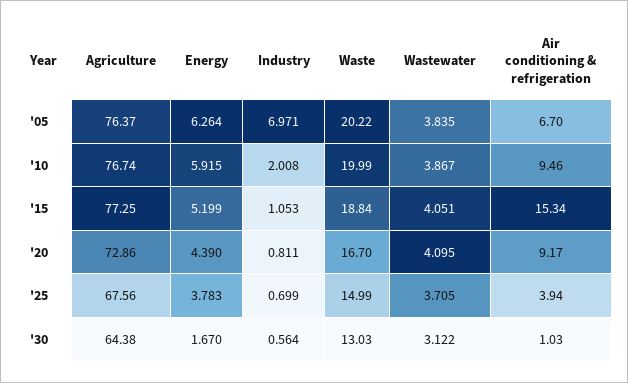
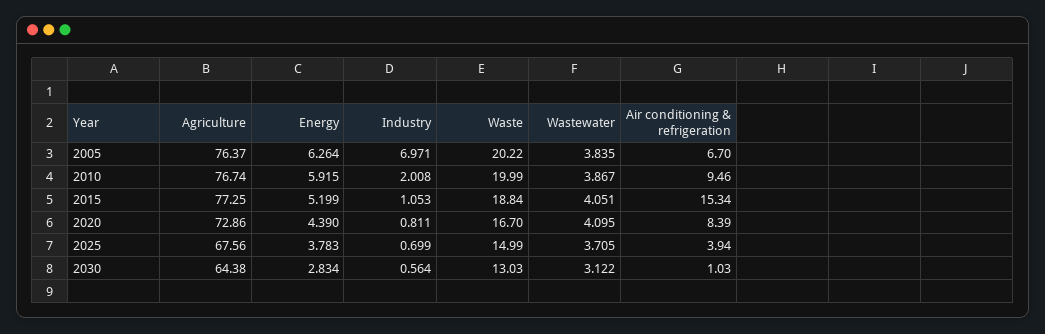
  {
    "Agriculture": {
      "'05": 76.37,
      "'10": 76.74,
      "'15": 77.25,
      "'20": 72.86,
      "'25": 67.56,
      "'30": 64.38
    },
    "Energy": {
      "'05": 6.264,
      "'10": 5.915,
      "'15": 5.199,
      "'20": 4.39,
      "'25": 3.783,
-     "'30": 1.67
+     "'30": 2.834
    },
    "Industry": {
      "'05": 6.971,
      "'10": 2.008,
      "'15": 1.053,
      "'20": 0.811,
      "'25": 0.699,
      "'30": 0.564
    },
    "Waste": {
      "'05": 20.22,
      "'10": 19.99,
      "'15": 18.84,
      "'20": 16.7,
      "'25": 14.99,
      "'30": 13.03
    },
    "Wastewater": {
      "'05": 3.835,
      "'10": 3.867,
      "'15": 4.051,
      "'20": 4.095,
      "'25": 3.705,
      "'30": 3.122
    },
    "Air conditioning & refrigeration": {
      "'05": 6.7,
      "'10": 9.46,
      "'15": 15.34,
-     "'20": 9.17,
+     "'20": 8.39,
      "'25": 3.94,
      "'30": 1.03
    }
  }

